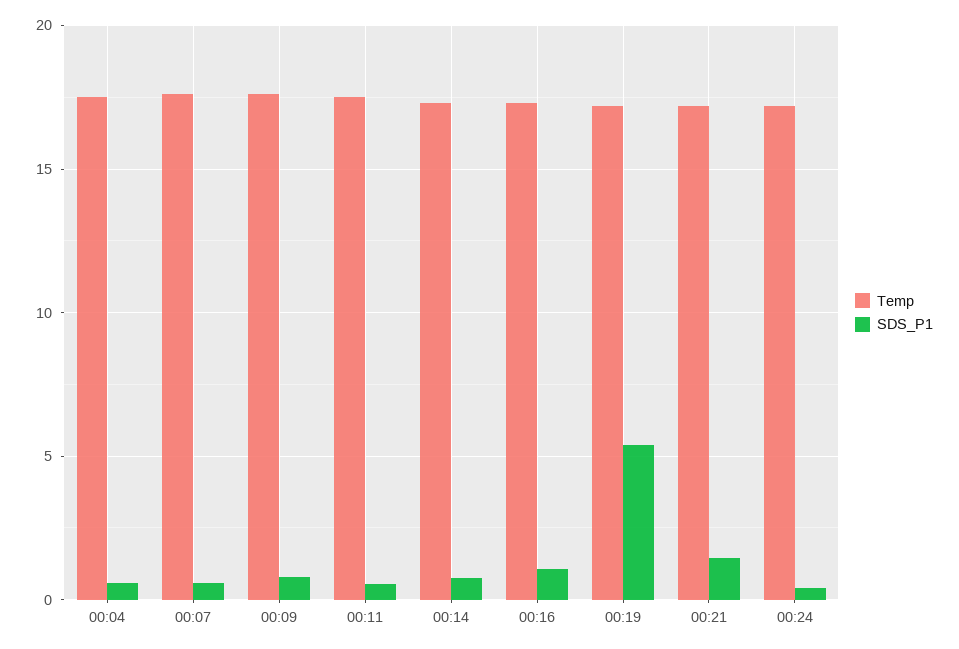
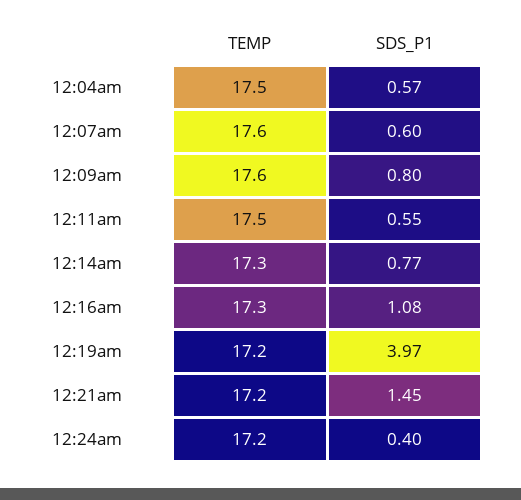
  {
    "Temp": {
      "00:04": 17.5,
      "00:07": 17.6,
      "00:09": 17.6,
      "00:11": 17.5,
      "00:14": 17.3,
      "00:16": 17.3,
      "00:19": 17.2,
      "00:21": 17.2,
      "00:24": 17.2
    },
    "SDS_P1": {
      "00:04": 0.57,
      "00:07": 0.6,
      "00:09": 0.8,
      "00:11": 0.55,
      "00:14": 0.77,
      "00:16": 1.08,
-     "00:19": 5.5,
+     "00:19": 3.97,
      "00:21": 1.45,
      "00:24": 0.4
    }
  }

